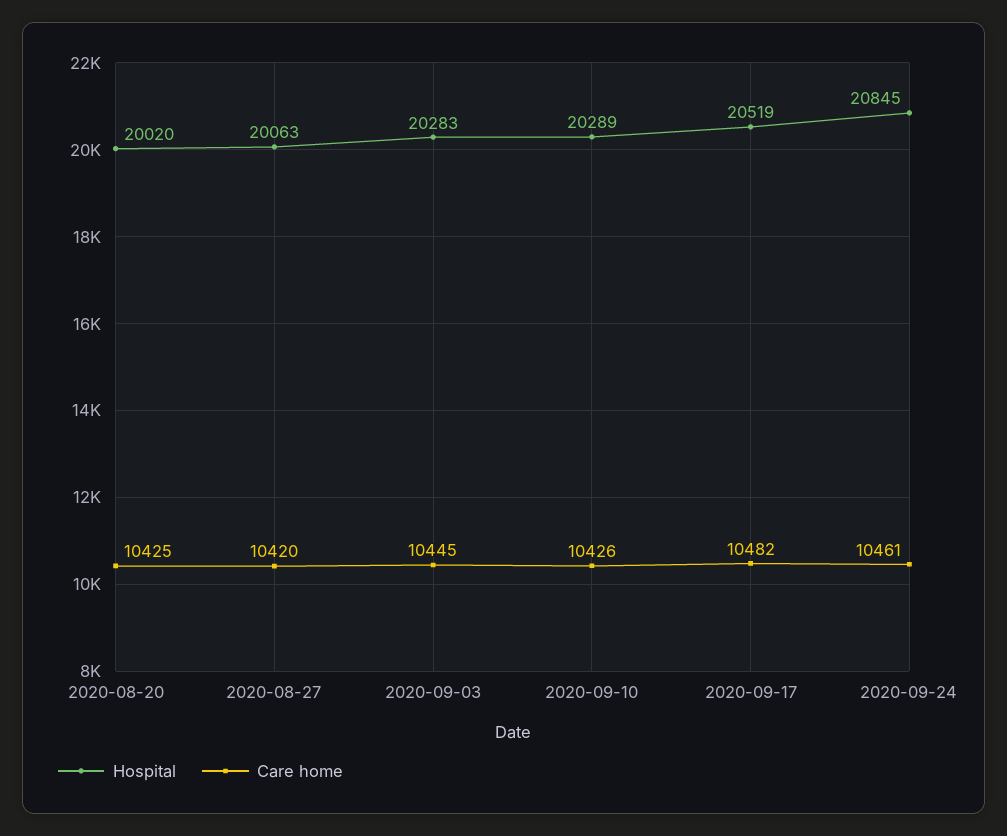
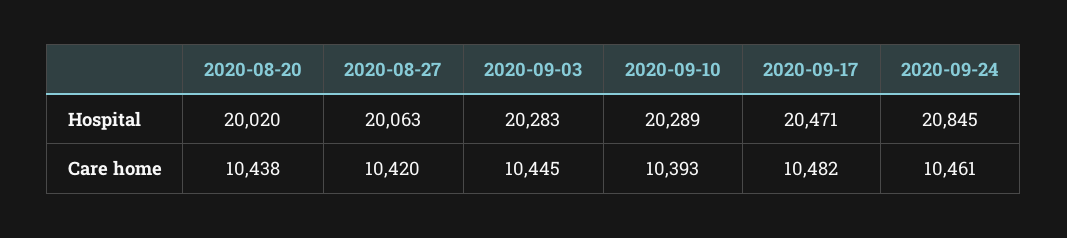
  {
    "Hospital": {
      "2020-08-20": 20020,
      "2020-08-27": 20063,
      "2020-09-03": 20283,
      "2020-09-10": 20289,
-     "2020-09-17": 20519,
+     "2020-09-17": 20471,
      "2020-09-24": 20845
    },
    "Care home": {
-     "2020-08-20": 10425,
+     "2020-08-20": 10438,
      "2020-08-27": 10420,
      "2020-09-03": 10445,
-     "2020-09-10": 10426,
+     "2020-09-10": 10393,
      "2020-09-17": 10482,
      "2020-09-24": 10461
    }
  }

